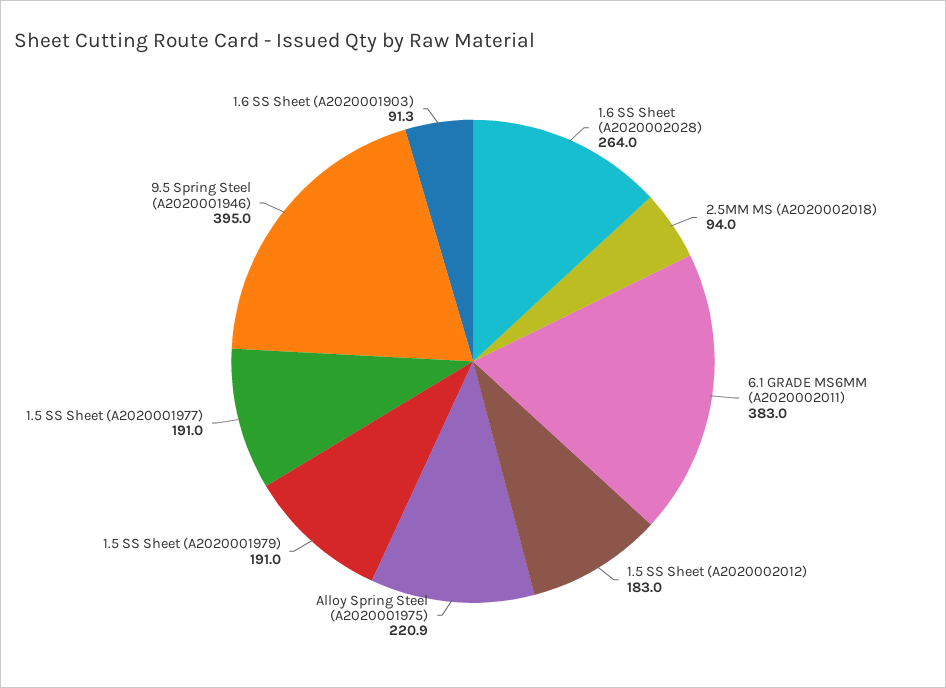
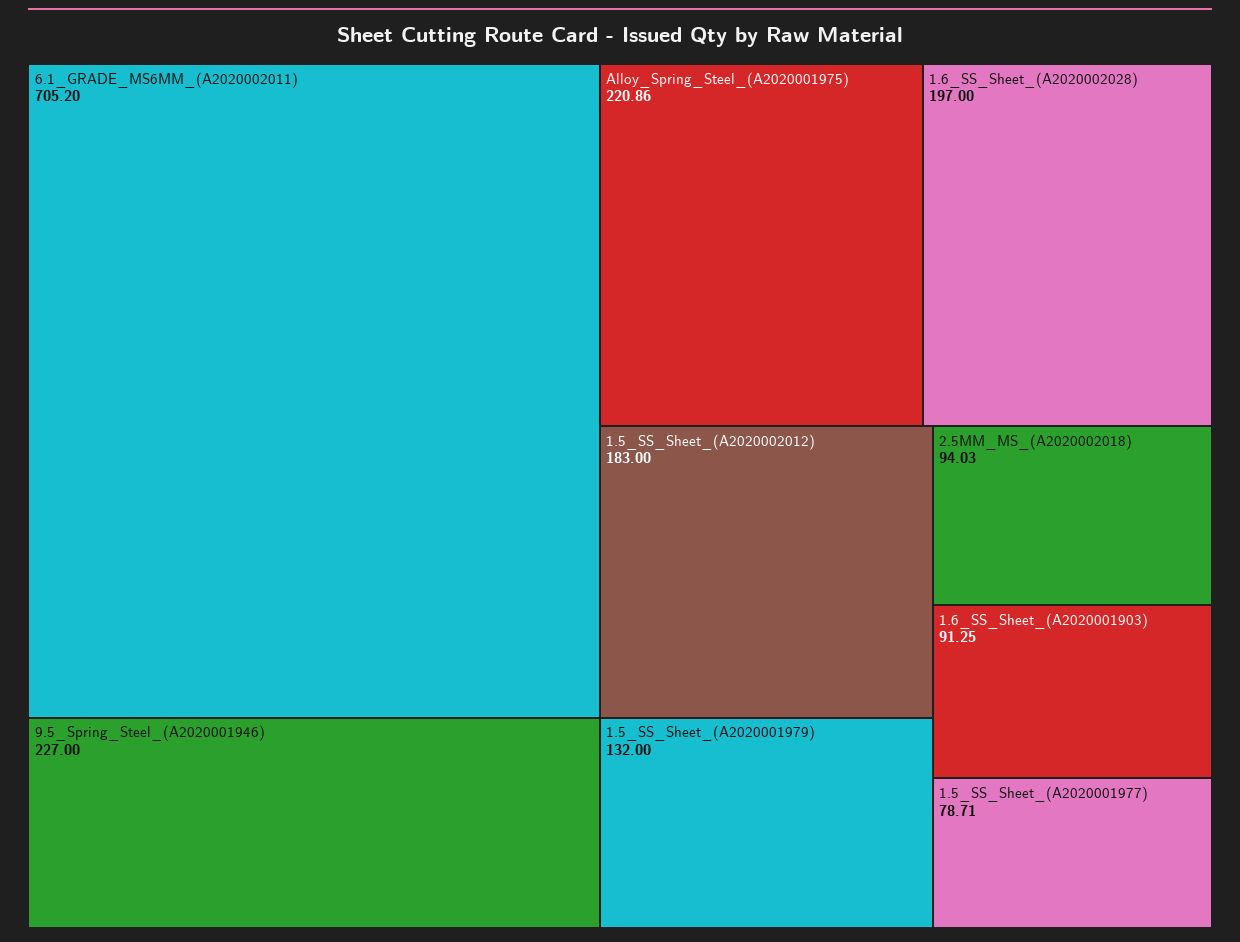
  {
-   "1.6 SS Sheet (A2020002028)": 264,
+   "1.6 SS Sheet (A2020002028)": 197,
    "2.5MM MS (A2020002018)": 94.03,
-   "6.1 GRADE MS6MM (A2020002011)": 383,
+   "6.1 GRADE MS6MM (A2020002011)": 705.2,
    "1.5 SS Sheet (A2020002012)": 183,
    "Alloy Spring Steel (A2020001975)": 220.86,
-   "1.5 SS Sheet (A2020001979)": 191,
+   "1.5 SS Sheet (A2020001979)": 132,
-   "1.5 SS Sheet (A2020001977)": 191,
+   "1.5 SS Sheet (A2020001977)": 78.71,
-   "9.5 Spring Steel (A2020001946)": 395,
+   "9.5 Spring Steel (A2020001946)": 227,
    "1.6 SS Sheet (A2020001903)": 91.25
  }

